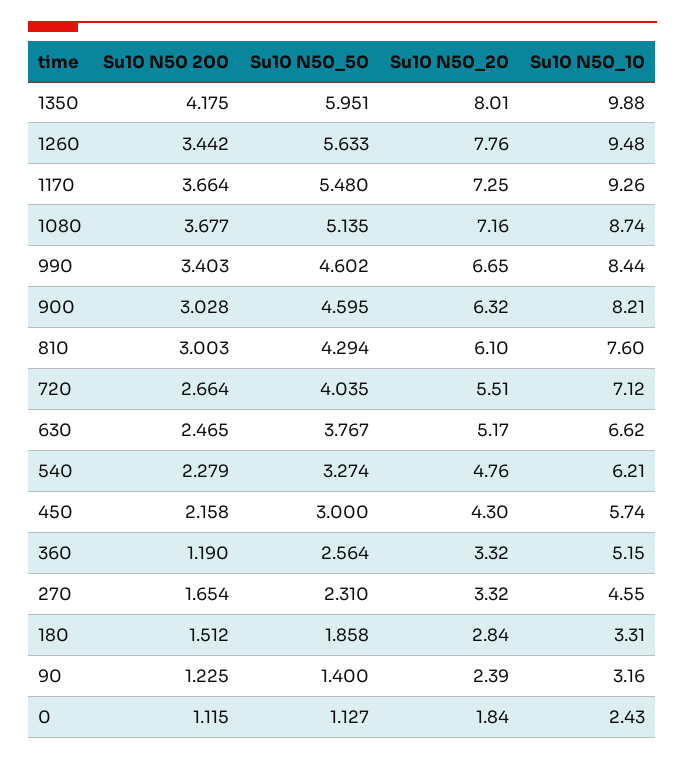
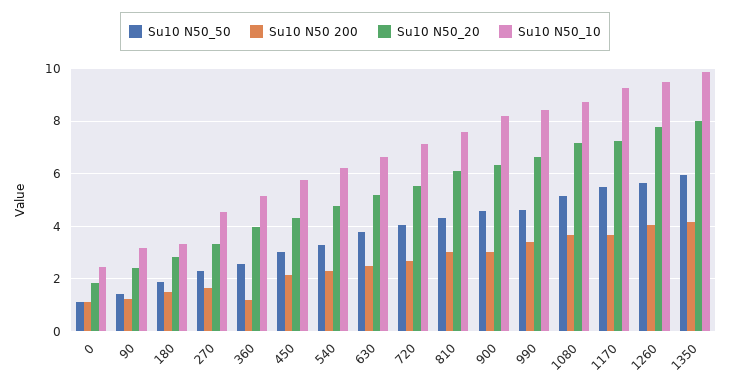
  {
    "Su10 N50 200": {
      "1350": 4.175,
-     "1260": 3.442,
+     "1260": 4,
      "1170": 3.664,
      "1080": 3.677,
      "990": 3.403,
      "900": 3.028,
      "810": 3.003,
      "720": 2.664,
      "630": 2.465,
      "540": 2.279,
      "450": 2.158,
      "360": 1.19,
      "270": 1.654,
      "180": 1.512,
      "90": 1.225,
      "0": 1.115
    },
    "Su10 N50_50": {
      "1350": 5.951,
      "1260": 5.633,
      "1170": 5.48,
      "1080": 5.135,
      "990": 4.602,
      "900": 4.595,
      "810": 4.294,
      "720": 4.035,
      "630": 3.767,
      "540": 3.274,
      "450": 3,
      "360": 2.564,
      "270": 2.31,
      "180": 1.858,
      "90": 1.4,
      "0": 1.127
    },
    "Su10 N50_20": {
      "1350": 8.01,
      "1260": 7.76,
      "1170": 7.25,
      "1080": 7.16,
      "990": 6.65,
      "900": 6.32,
      "810": 6.1,
      "720": 5.51,
      "630": 5.17,
      "540": 4.76,
      "450": 4.3,
-     "360": 3.32,
+     "360": 4,
      "270": 3.32,
      "180": 2.84,
      "90": 2.39,
      "0": 1.84
    },
    "Su10 N50_10": {
      "1350": 9.88,
      "1260": 9.48,
      "1170": 9.26,
      "1080": 8.74,
      "990": 8.44,
      "900": 8.21,
      "810": 7.6,
      "720": 7.12,
      "630": 6.62,
      "540": 6.21,
      "450": 5.74,
      "360": 5.15,
      "270": 4.55,
      "180": 3.31,
      "90": 3.16,
      "0": 2.43
    }
  }

